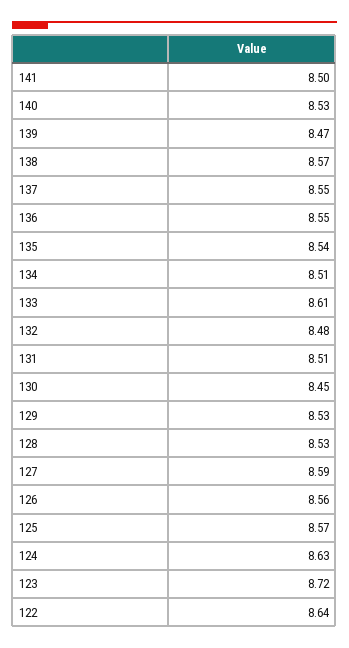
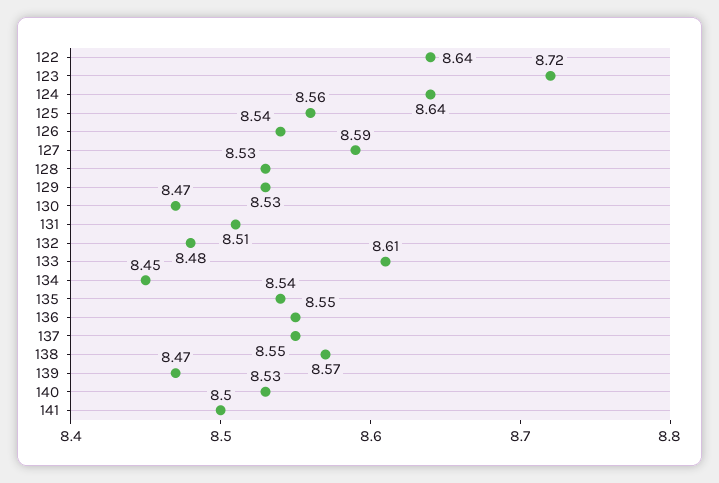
  {
    "141": 8.5,
    "140": 8.53,
    "139": 8.47,
    "138": 8.57,
    "137": 8.55,
    "136": 8.55,
    "135": 8.54,
-   "134": 8.51,
+   "134": 8.45,
    "133": 8.61,
    "132": 8.48,
    "131": 8.51,
-   "130": 8.45,
+   "130": 8.47,
    "129": 8.53,
    "128": 8.53,
    "127": 8.59,
-   "126": 8.56,
+   "126": 8.54,
-   "125": 8.57,
+   "125": 8.56,
-   "124": 8.63,
+   "124": 8.64,
    "123": 8.72,
    "122": 8.64
  }

